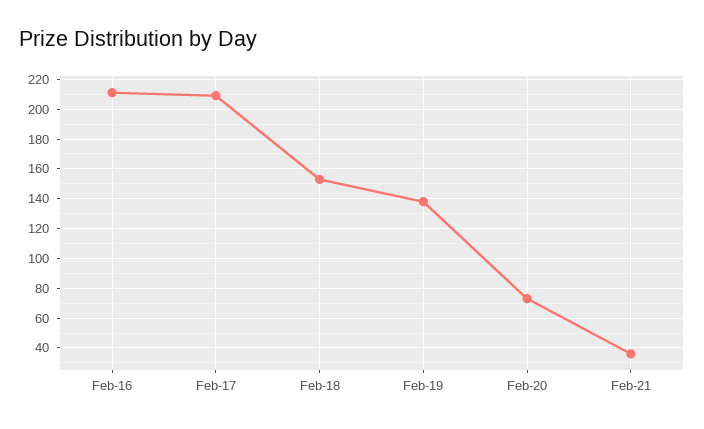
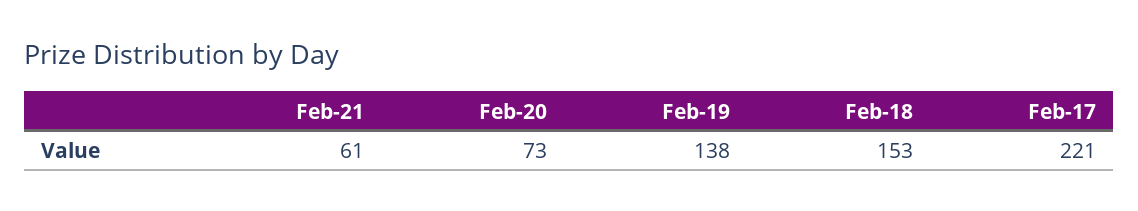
  {
-   "Feb-16": 210,
-   "Feb-17": 210,
+   "Feb-17": 221,
    "Feb-18": 153,
    "Feb-19": 138,
    "Feb-20": 73,
-   "Feb-21": 35
+   "Feb-21": 61
  }

